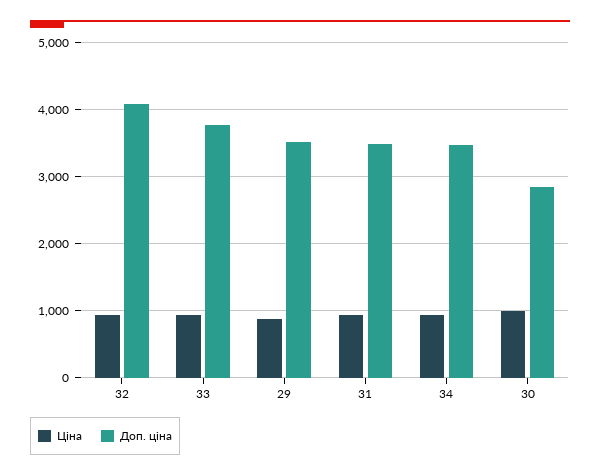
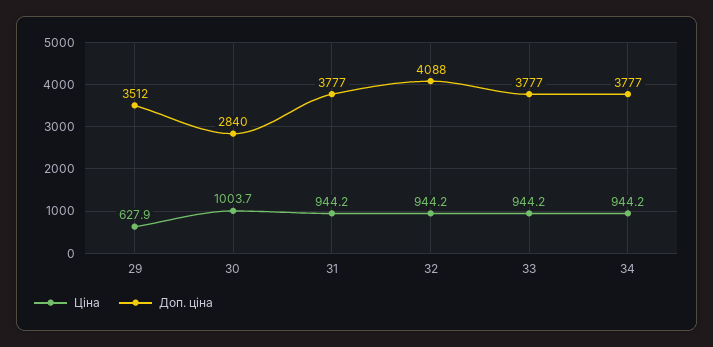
  {
    "Ціна": {
      "32": 944.2,
      "33": 944.2,
-     "29": 900,
+     "29": 627.9,
      "31": 944.2,
      "34": 944.2,
      "30": 1003.7
    },
    "Доп. ціна": {
      "32": 4088,
      "33": 3777,
      "29": 3512,
-     "31": 3500,
+     "31": 3777,
-     "34": 3500,
+     "34": 3777,
      "30": 2840
    }
  }

